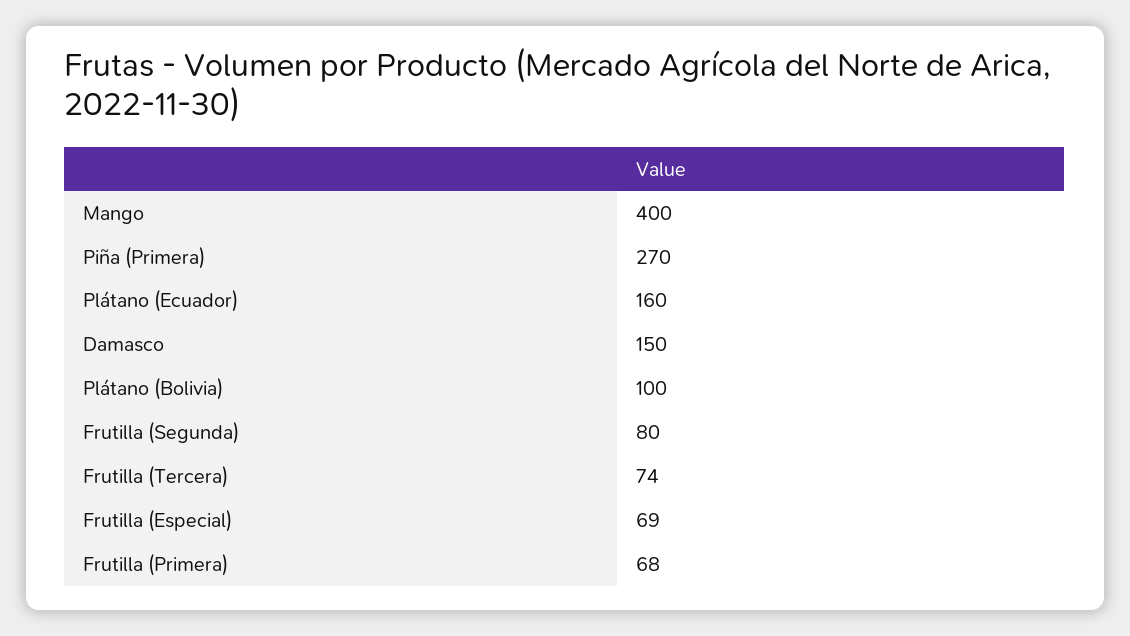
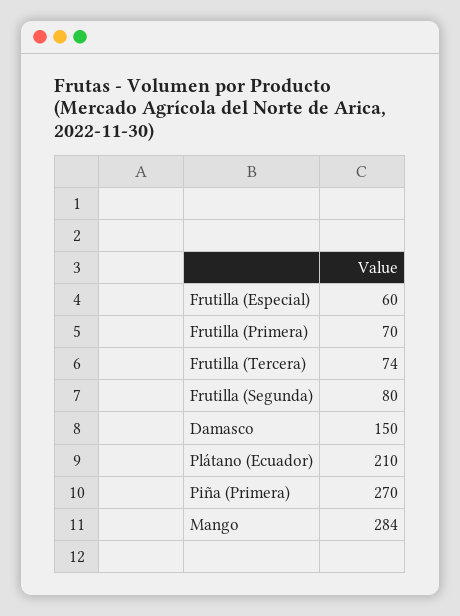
  {
-   "Mango": 400,
+   "Mango": 284,
    "Piña (Primera)": 270,
-   "Plátano (Ecuador)": 160,
+   "Plátano (Ecuador)": 210,
    "Damasco": 150,
-   "Plátano (Bolivia)": 100,
    "Frutilla (Segunda)": 80,
    "Frutilla (Tercera)": 74,
-   "Frutilla (Especial)": 69,
+   "Frutilla (Especial)": 60,
-   "Frutilla (Primera)": 68
+   "Frutilla (Primera)": 70
  }

